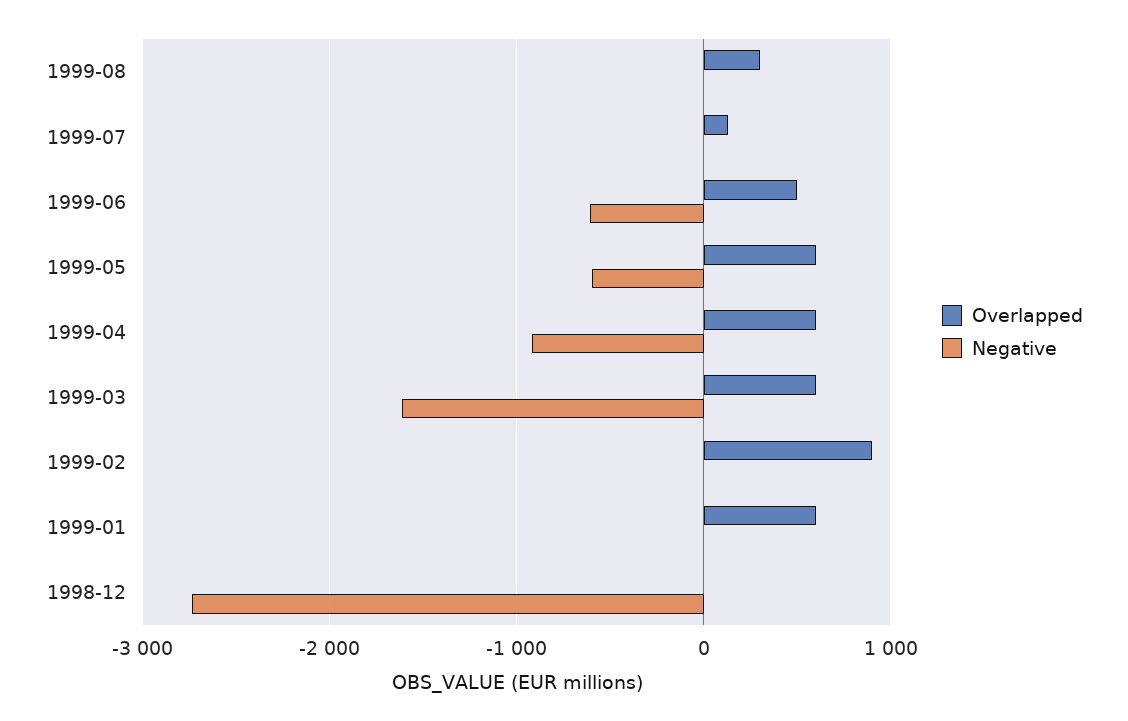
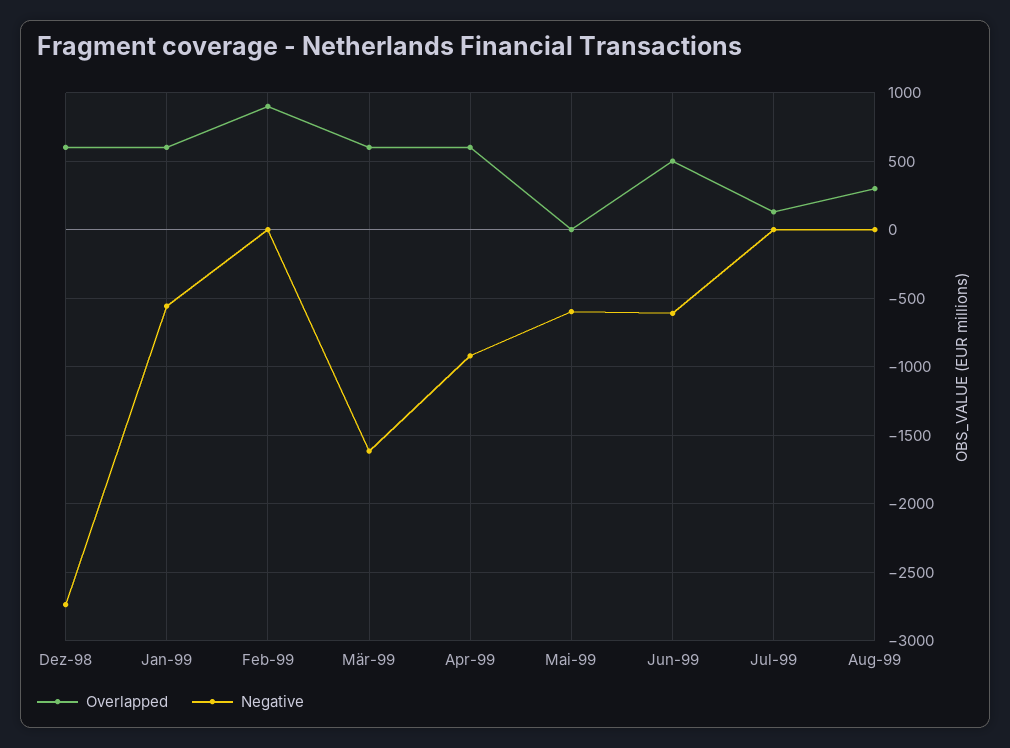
  {
    "Overlapped": {
      "1999-08": 300,
      "1999-07": 150,
      "1999-06": 500,
-     "1999-05": 600,
+     "1999-05": 0,
      "1999-04": 600,
      "1999-03": 600,
      "1999-02": 900,
      "1999-01": 600,
-     "1998-12": 0
+     "1998-12": 600
    },
    "Negative": {
      "1999-08": 0,
      "1999-07": 0,
      "1999-06": -600,
      "1999-05": -600,
      "1999-04": -900,
      "1999-03": -1600,
      "1999-02": 0,
-     "1999-01": 0,
+     "1999-01": -550,
      "1998-12": -2750
    }
  }

